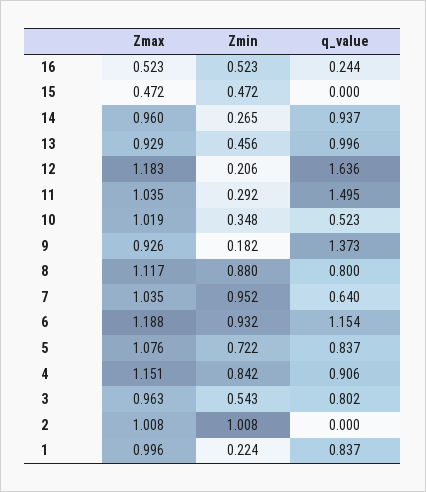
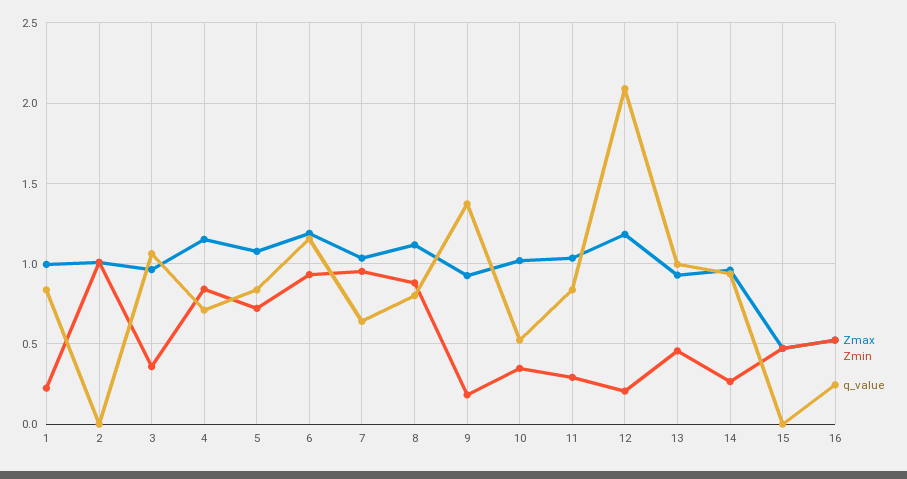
  {
    "Zmax": {
      "16": 0.523,
      "15": 0.472,
      "14": 0.96,
      "13": 0.929,
      "12": 1.183,
      "11": 1.035,
      "10": 1.019,
      "9": 0.926,
      "8": 1.117,
      "7": 1.035,
      "6": 1.188,
      "5": 1.076,
      "4": 1.151,
      "3": 0.963,
      "2": 1.008,
      "1": 0.996
    },
    "Zmin": {
      "16": 0.523,
      "15": 0.472,
      "14": 0.265,
      "13": 0.456,
      "12": 0.206,
      "11": 0.292,
      "10": 0.348,
      "9": 0.182,
      "8": 0.88,
      "7": 0.952,
      "6": 0.932,
      "5": 0.722,
      "4": 0.842,
-     "3": 0.543,
+     "3": 0.35,
      "2": 1.008,
      "1": 0.224
    },
    "q_value": {
      "16": 0.244,
      "15": 0,
      "14": 0.937,
      "13": 0.996,
-     "12": 1.636,
+     "12": 2.1,
-     "11": 1.495,
+     "11": 0.85,
      "10": 0.523,
      "9": 1.373,
      "8": 0.8,
      "7": 0.64,
      "6": 1.154,
      "5": 0.837,
-     "4": 0.906,
+     "4": 0.7,
-     "3": 0.802,
+     "3": 1.05,
      "2": 0,
      "1": 0.837
    }
  }

